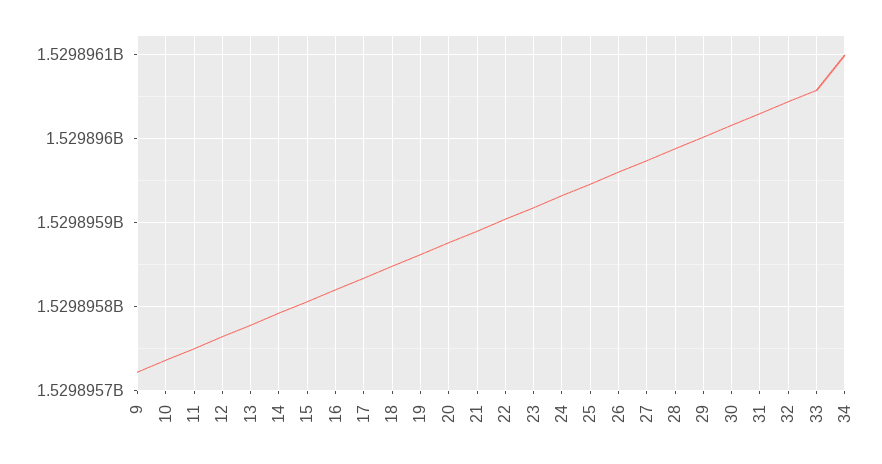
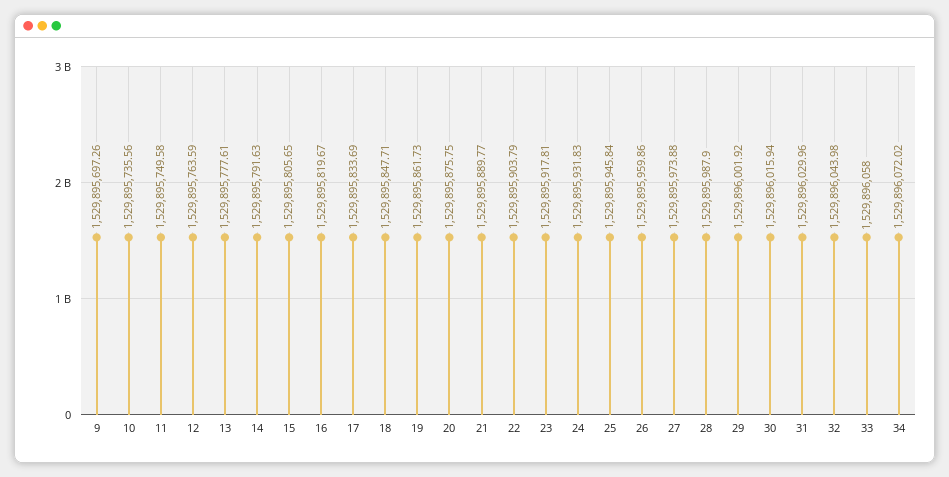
  {
-   "9": 1529895720,
+   "9": 1529895697.26,
    "10": 1529895735.56,
    "11": 1529895749.58,
    "12": 1529895763.59,
    "13": 1529895777.61,
    "14": 1529895791.63,
    "15": 1529895805.65,
    "16": 1529895819.67,
    "17": 1529895833.69,
    "18": 1529895847.71,
    "19": 1529895861.73,
    "20": 1529895875.75,
    "21": 1529895889.77,
    "22": 1529895903.79,
    "23": 1529895917.81,
    "24": 1529895931.83,
    "25": 1529895945.84,
    "26": 1529895959.86,
    "27": 1529895973.88,
    "28": 1529895987.9,
    "29": 1529896001.92,
    "30": 1529896015.94,
    "31": 1529896029.96,
    "32": 1529896043.98,
    "33": 1529896058,
-   "34": 1529896100
+   "34": 1529896072.02
  }

